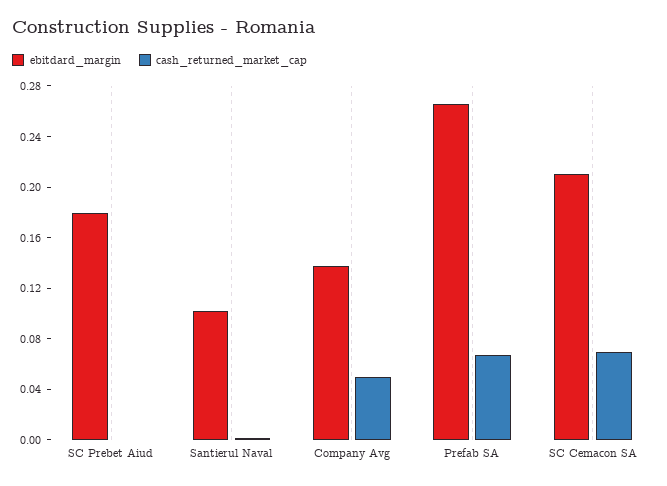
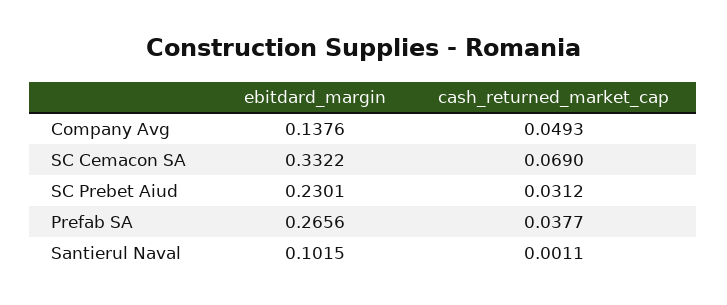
  {
    "ebitdard_margin": {
-     "SC Prebet Aiud": 0.18,
+     "SC Prebet Aiud": 0.2301,
      "Santierul Naval": 0.1015,
      "Company Avg": 0.1376,
      "Prefab SA": 0.2656,
-     "SC Cemacon SA": 0.21
+     "SC Cemacon SA": 0.3322
    },
    "cash_returned_market_cap": {
-     "SC Prebet Aiud": 0,
+     "SC Prebet Aiud": 0.0312,
      "Santierul Naval": 0.0011,
      "Company Avg": 0.0493,
-     "Prefab SA": 0.07,
+     "Prefab SA": 0.0377,
      "SC Cemacon SA": 0.069
    }
  }

